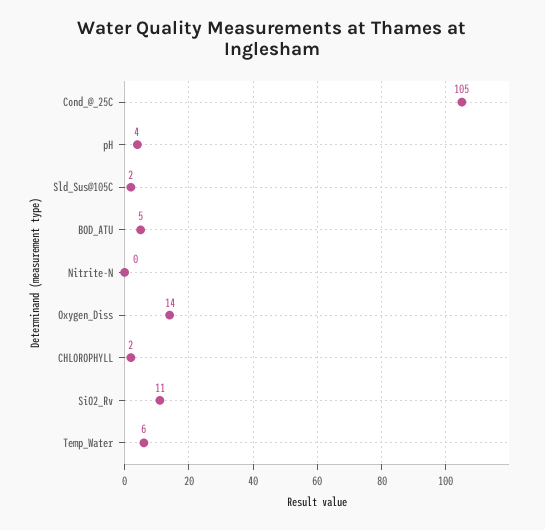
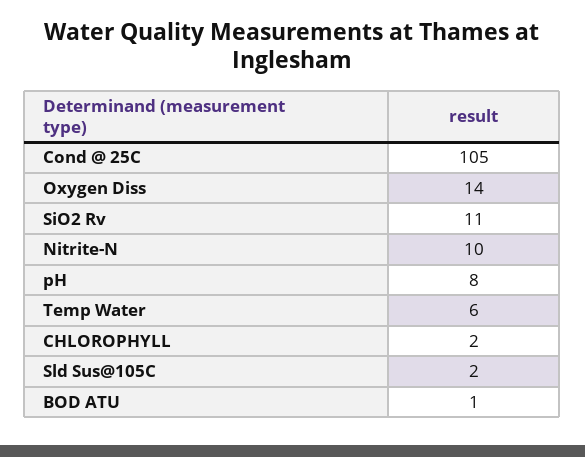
  {
    "Cond_@_25C": 105,
-   "pH": 4,
+   "pH": 8,
    "Sld_Sus@105C": 2,
-   "BOD_ATU": 5,
+   "BOD_ATU": 1,
-   "Nitrite-N": 0,
+   "Nitrite-N": 10,
    "Oxygen_Diss": 14,
    "CHLOROPHYLL": 2,
    "SiO2_Rv": 11,
    "Temp_Water": 6
  }

